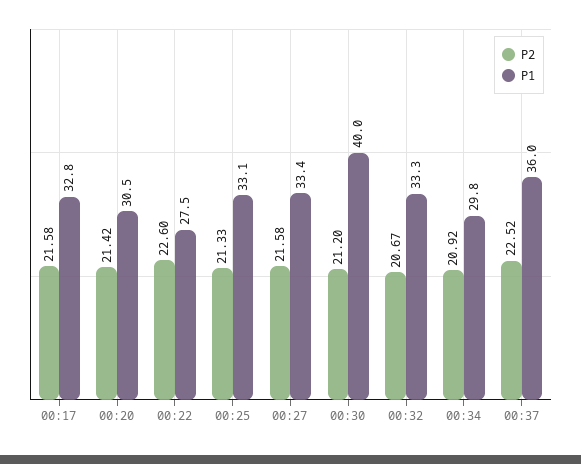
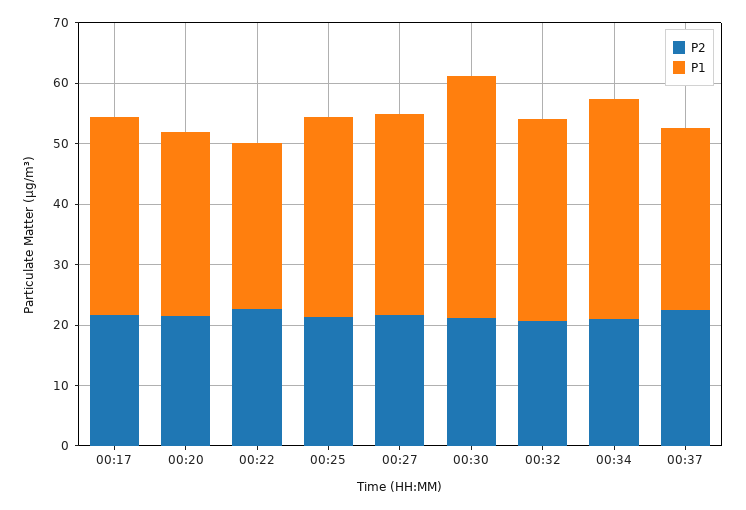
  {
    "P2": {
      "00:17": 21.58,
      "00:20": 21.42,
      "00:22": 22.6,
      "00:25": 21.33,
      "00:27": 21.58,
      "00:30": 21.2,
      "00:32": 20.67,
      "00:34": 20.92,
      "00:37": 22.52
    },
    "P1": {
      "00:17": 32.8,
      "00:20": 30.5,
      "00:22": 27.5,
      "00:25": 33.1,
      "00:27": 33.4,
      "00:30": 40,
      "00:32": 33.3,
-     "00:34": 29.8,
+     "00:34": 36,
-     "00:37": 36
+     "00:37": 30
    }
  }

